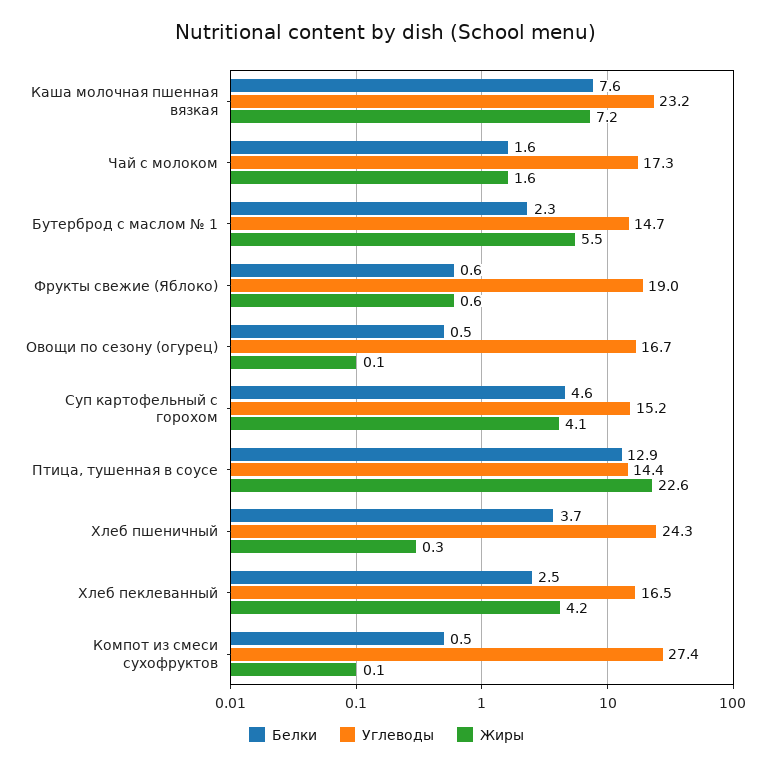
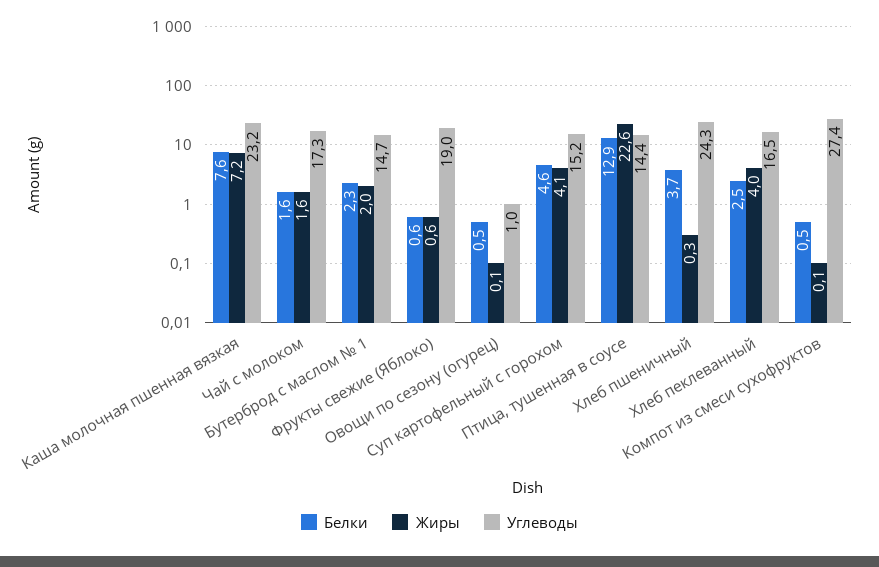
  {
    "Белки": {
      "Каша молочная пшенная вязкая": 7.6,
      "Чай с молоком": 1.6,
      "Бутерброд с маслом № 1": 2.3,
      "Фрукты свежие (Яблоко)": 0.6,
      "Овощи по сезону (огурец)": 0.5,
      "Суп картофельный с горохом": 4.6,
      "Птица, тушенная в соусе": 12.9,
      "Хлеб пшеничный": 3.7,
      "Хлеб пеклеванный": 2.5,
      "Компот из смеси сухофруктов": 0.5
    },
    "Углеводы": {
      "Каша молочная пшенная вязкая": 23.2,
      "Чай с молоком": 17.3,
      "Бутерброд с маслом № 1": 14.7,
      "Фрукты свежие (Яблоко)": 19,
-     "Овощи по сезону (огурец)": 16.7,
+     "Овощи по сезону (огурец)": 1,
      "Суп картофельный с горохом": 15.2,
      "Птица, тушенная в соусе": 14.4,
      "Хлеб пшеничный": 24.3,
      "Хлеб пеклеванный": 16.5,
      "Компот из смеси сухофруктов": 27.4
    },
    "Жиры": {
      "Каша молочная пшенная вязкая": 7.2,
      "Чай с молоком": 1.6,
-     "Бутерброд с маслом № 1": 5.5,
+     "Бутерброд с маслом № 1": 2,
      "Фрукты свежие (Яблоко)": 0.6,
      "Овощи по сезону (огурец)": 0.1,
      "Суп картофельный с горохом": 4.1,
      "Птица, тушенная в соусе": 22.6,
      "Хлеб пшеничный": 0.3,
-     "Хлеб пеклеванный": 4.2,
+     "Хлеб пеклеванный": 4,
      "Компот из смеси сухофруктов": 0.1
    }
  }

